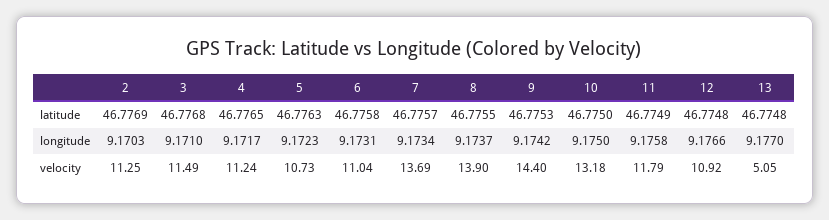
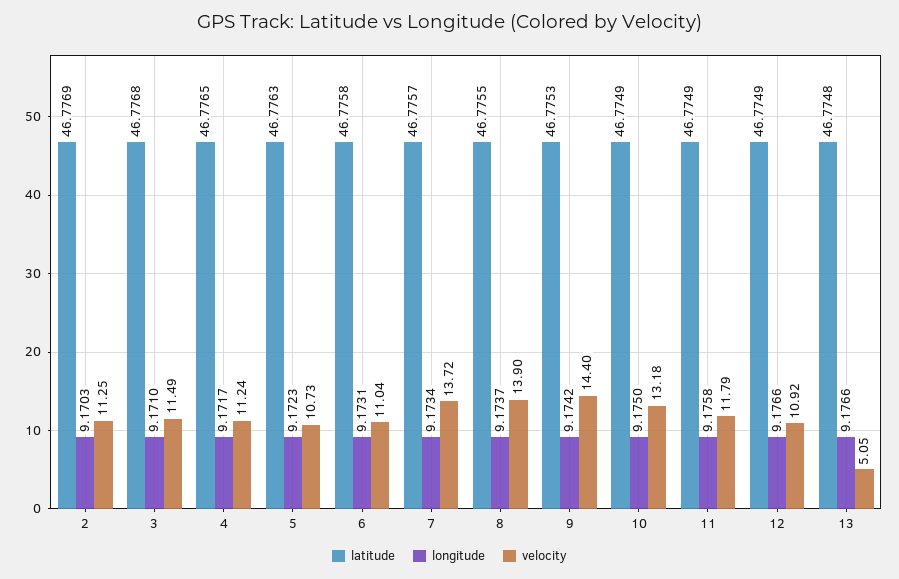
  {
    "latitude": {
      "2": 46.7769,
      "3": 46.7768,
      "4": 46.7765,
      "5": 46.7763,
      "6": 46.7758,
      "7": 46.7757,
      "8": 46.7755,
      "9": 46.7753,
-     "10": 46.775,
+     "10": 46.7749,
      "11": 46.7749,
-     "12": 46.7748,
+     "12": 46.7749,
      "13": 46.7748
    },
    "longitude": {
      "2": 9.1703,
      "3": 9.171,
      "4": 9.1717,
      "5": 9.1723,
      "6": 9.1731,
      "7": 9.1734,
      "8": 9.1737,
      "9": 9.1742,
      "10": 9.175,
      "11": 9.1758,
      "12": 9.1766,
-     "13": 9.177
+     "13": 9.1766
    },
    "velocity": {
      "2": 11.25,
      "3": 11.49,
      "4": 11.24,
      "5": 10.73,
      "6": 11.04,
-     "7": 13.69,
+     "7": 13.72,
      "8": 13.9,
      "9": 14.4,
      "10": 13.18,
      "11": 11.79,
      "12": 10.92,
      "13": 5.05
    }
  }

